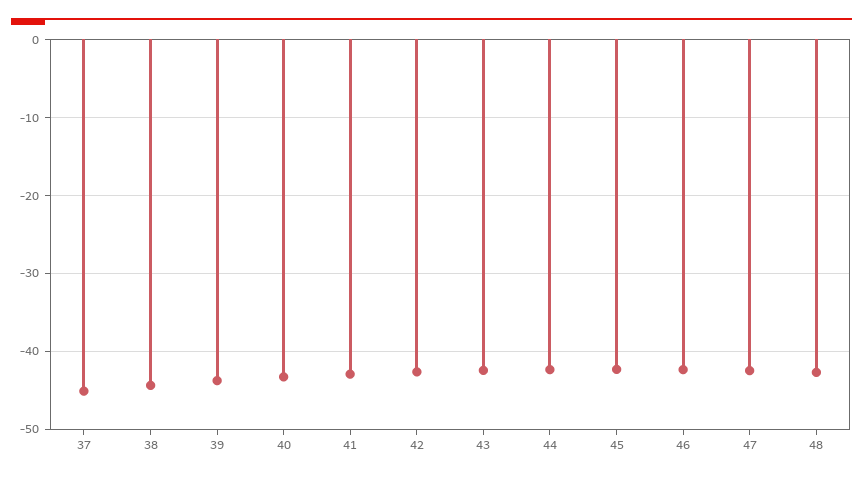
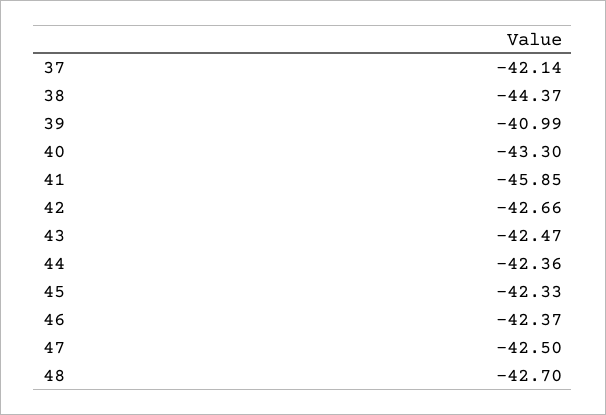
  {
-   "37": -45,
+   "37": -42.14,
    "38": -44.37,
-   "39": -44,
+   "39": -40.99,
    "40": -43.3,
-   "41": -43,
+   "41": -45.85,
    "42": -42.66,
    "43": -42.47,
    "44": -42.36,
    "45": -42.33,
    "46": -42.37,
    "47": -42.5,
    "48": -42.7
  }

